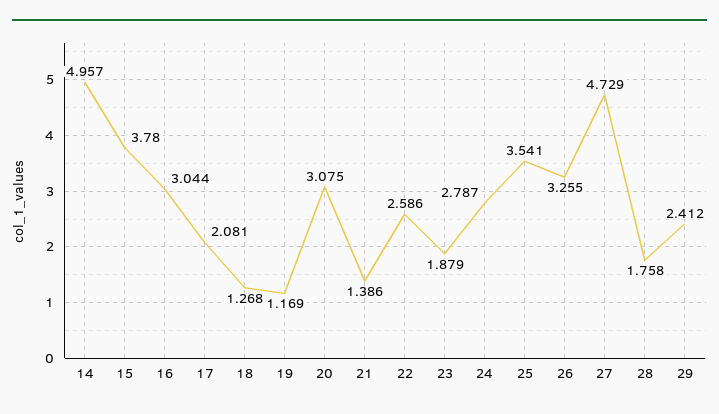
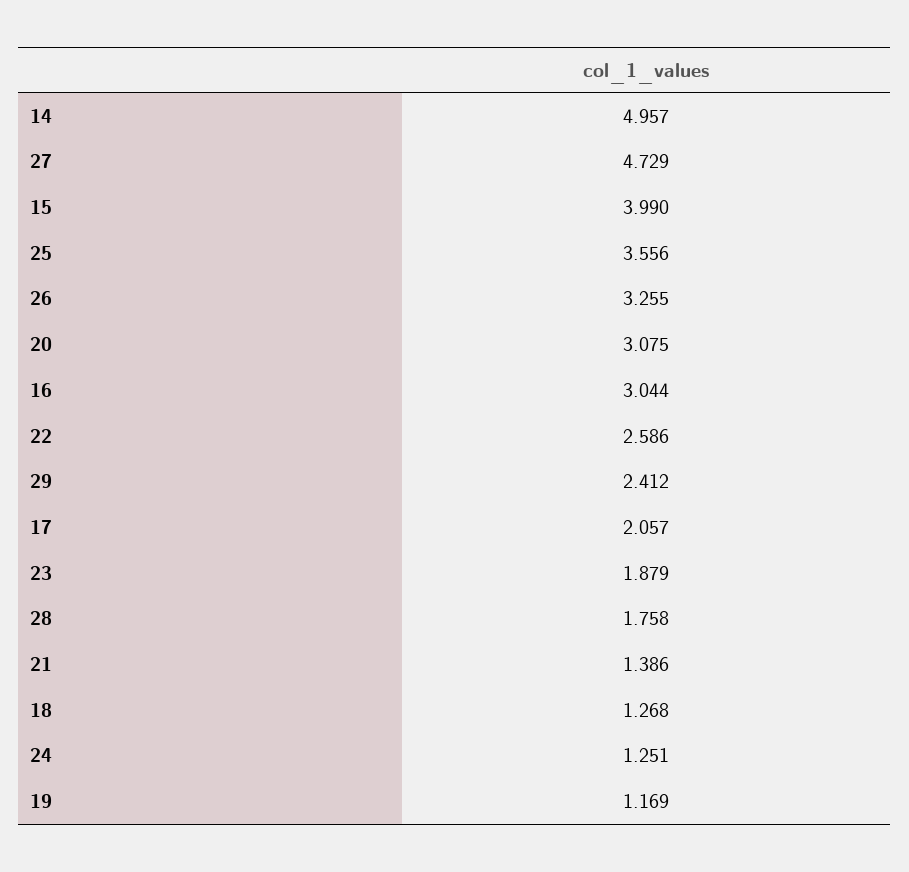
  {
    "14": 4.957,
-   "15": 3.78,
+   "15": 3.99,
    "16": 3.044,
-   "17": 2.081,
+   "17": 2.057,
    "18": 1.268,
    "19": 1.169,
    "20": 3.075,
    "21": 1.386,
    "22": 2.586,
    "23": 1.879,
-   "24": 2.787,
+   "24": 1.251,
-   "25": 3.541,
+   "25": 3.556,
    "26": 3.255,
    "27": 4.729,
    "28": 1.758,
    "29": 2.412
  }

